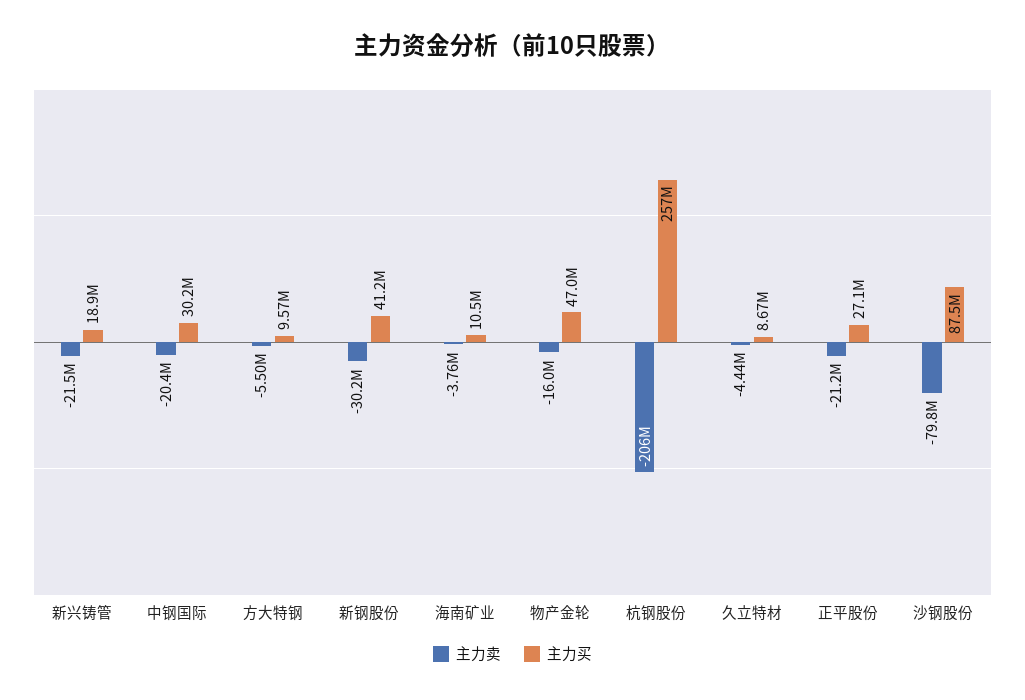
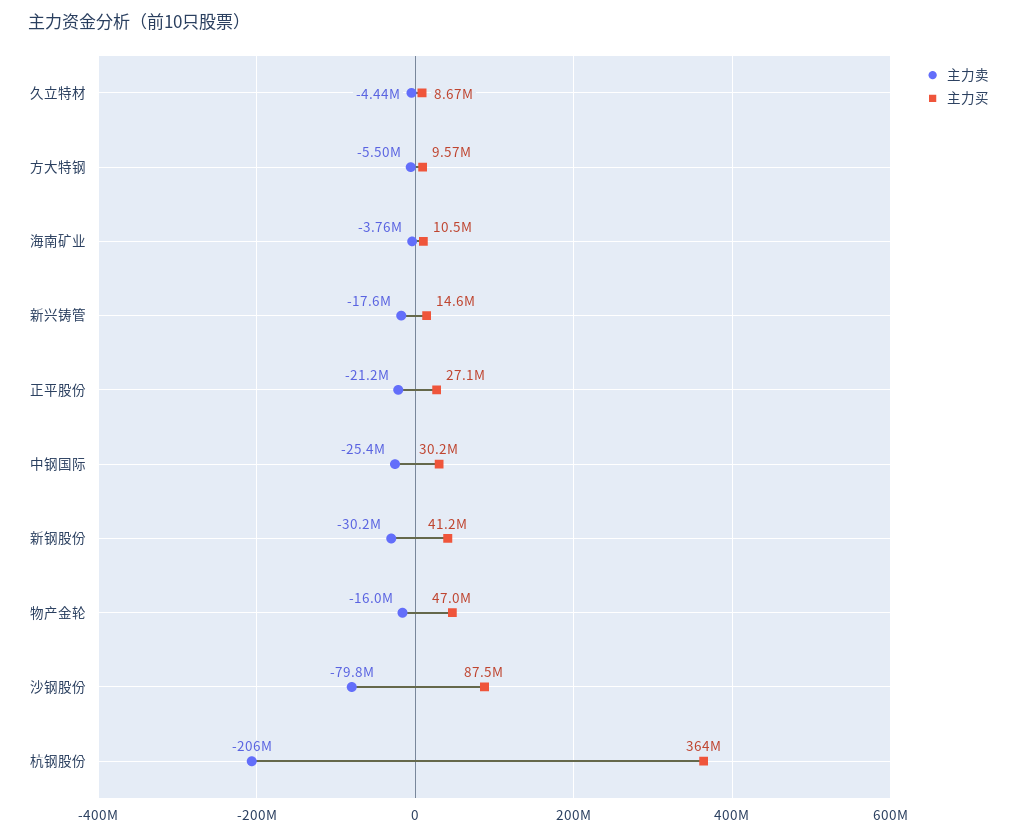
  {
    "主力卖": {
-     "新兴铸管": -21500000,
+     "新兴铸管": -17600000,
-     "中钢国际": -20400000,
+     "中钢国际": -25400000,
      "方大特钢": -5500000,
      "新钢股份": -30200000,
      "海南矿业": -3760000,
      "物产金轮": -16000000,
      "杭钢股份": -206000000,
      "久立特材": -4440000,
      "正平股份": -21200000,
      "沙钢股份": -79800000
    },
    "主力买": {
-     "新兴铸管": 18900000,
+     "新兴铸管": 14600000,
      "中钢国际": 30200000,
      "方大特钢": 9570000,
      "新钢股份": 41200000,
      "海南矿业": 10500000,
      "物产金轮": 47000000,
-     "杭钢股份": 257000000,
+     "杭钢股份": 364000000,
      "久立特材": 8670000,
      "正平股份": 27100000,
      "沙钢股份": 87500000
    }
  }

